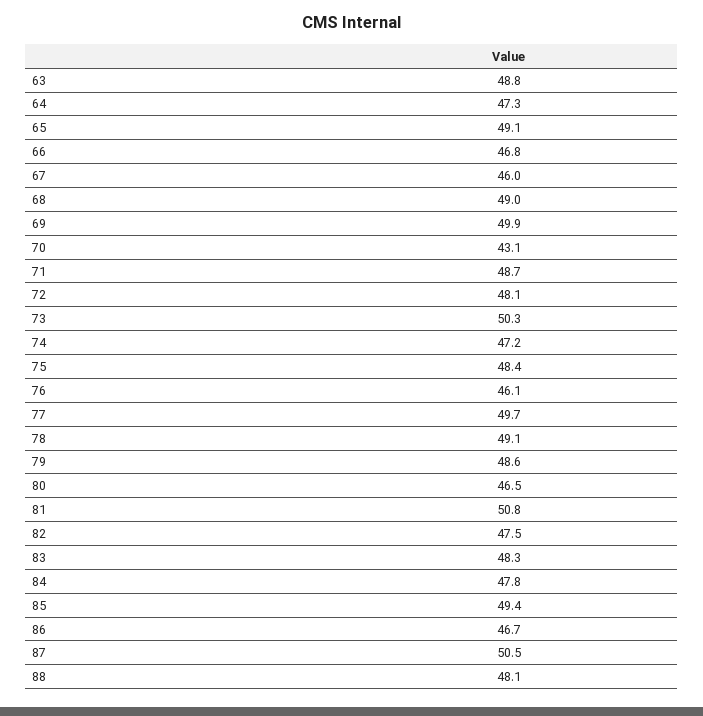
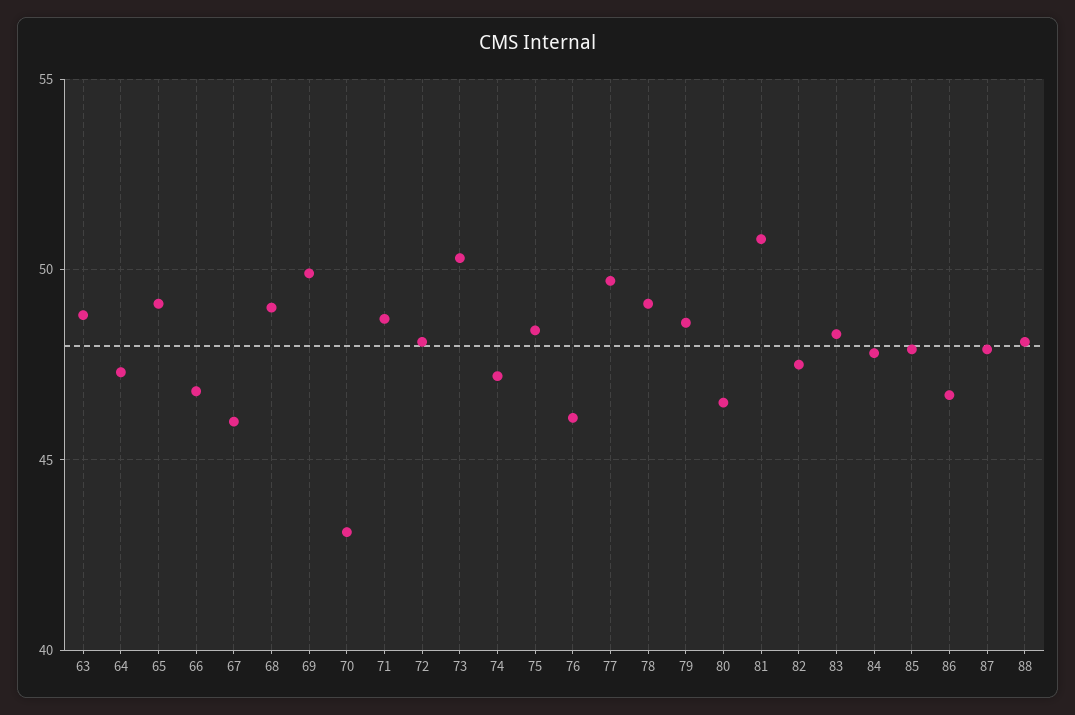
  {
    "63": 48.8,
    "64": 47.3,
    "65": 49.1,
    "66": 46.8,
    "67": 46,
    "68": 49,
    "69": 49.9,
    "70": 43.1,
    "71": 48.7,
    "72": 48.1,
    "73": 50.3,
    "74": 47.2,
    "75": 48.4,
    "76": 46.1,
    "77": 49.7,
    "78": 49.1,
    "79": 48.6,
    "80": 46.5,
    "81": 50.8,
    "82": 47.5,
    "83": 48.3,
    "84": 47.8,
-   "85": 49.4,
+   "85": 48,
    "86": 46.7,
-   "87": 50.5,
+   "87": 48,
    "88": 48.1
  }

